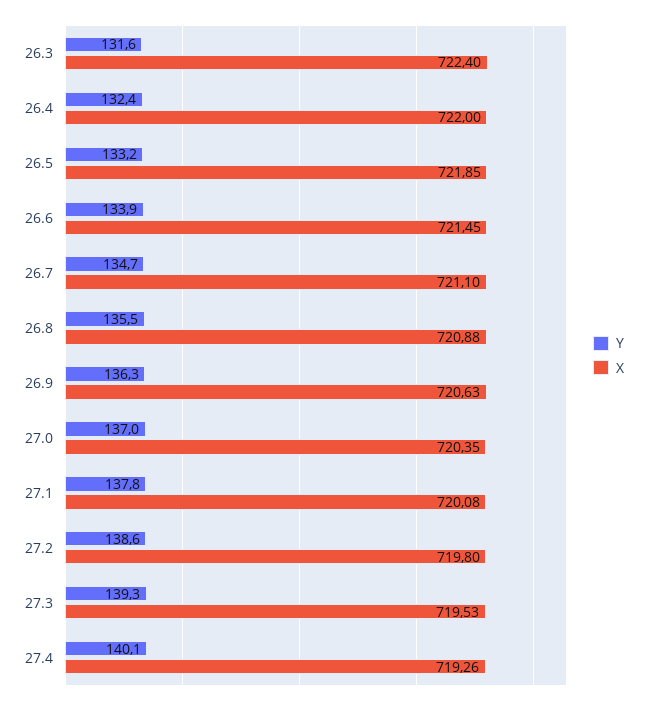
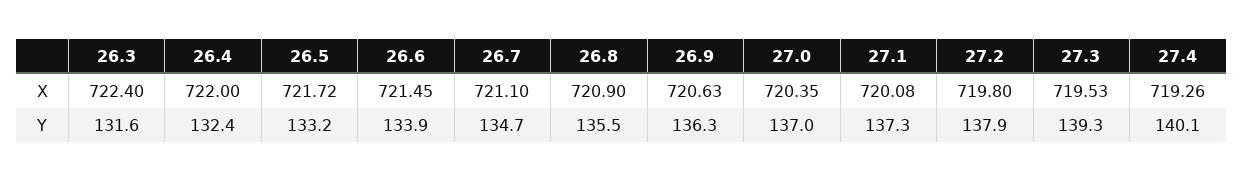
  {
    "Y": {
      "26.3": 131.6,
      "26.4": 132.4,
      "26.5": 133.2,
      "26.6": 133.9,
      "26.7": 134.7,
      "26.8": 135.5,
      "26.9": 136.3,
      "27.0": 137,
-     "27.1": 137.8,
+     "27.1": 137.3,
-     "27.2": 138.6,
+     "27.2": 137.9,
      "27.3": 139.3,
      "27.4": 140.1
    },
    "X": {
      "26.3": 722.4,
      "26.4": 722,
-     "26.5": 721.85,
+     "26.5": 721.72,
      "26.6": 721.45,
      "26.7": 721.1,
-     "26.8": 720.88,
+     "26.8": 720.9,
      "26.9": 720.63,
      "27.0": 720.35,
      "27.1": 720.08,
      "27.2": 719.8,
      "27.3": 719.53,
      "27.4": 719.26
    }
  }

